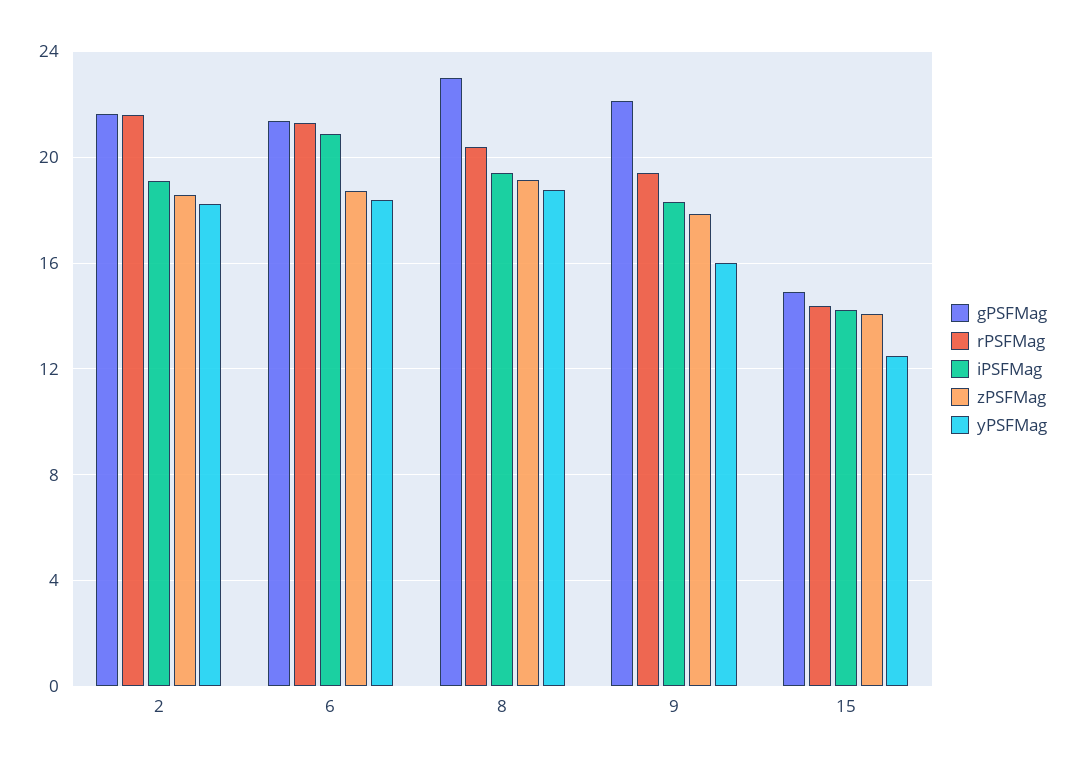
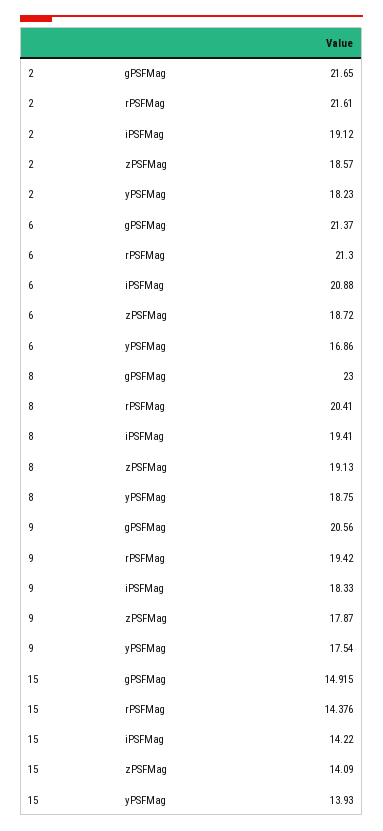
  {
    "gPSFMag": {
      "2": 21.65,
      "6": 21.37,
      "8": 23,
-     "9": 22,
+     "9": 20.56,
      "15": 14.915
    },
    "rPSFMag": {
      "2": 21.61,
      "6": 21.3,
      "8": 20.41,
      "9": 19.42,
      "15": 14.376
    },
    "iPSFMag": {
      "2": 19.12,
      "6": 20.88,
      "8": 19.41,
      "9": 18.33,
      "15": 14.22
    },
    "zPSFMag": {
      "2": 18.57,
      "6": 18.72,
      "8": 19.13,
      "9": 17.87,
      "15": 14.09
    },
    "yPSFMag": {
      "2": 18.23,
-     "6": 18.5,
+     "6": 16.86,
      "8": 18.75,
-     "9": 16,
+     "9": 17.54,
-     "15": 12.5
+     "15": 13.93
    }
  }

